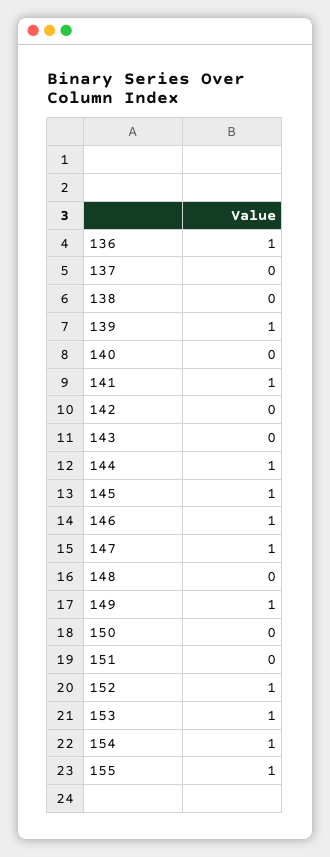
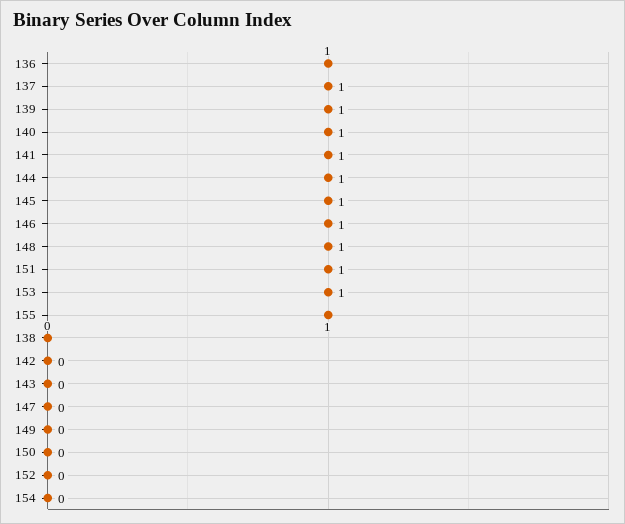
  {
    "136": 1,
-   "137": 0,
+   "137": 1,
    "138": 0,
    "139": 1,
-   "140": 0,
+   "140": 1,
    "141": 1,
    "142": 0,
    "143": 0,
    "144": 1,
    "145": 1,
    "146": 1,
-   "147": 1,
+   "147": 0,
-   "148": 0,
+   "148": 1,
-   "149": 1,
+   "149": 0,
    "150": 0,
-   "151": 0,
+   "151": 1,
-   "152": 1,
+   "152": 0,
    "153": 1,
-   "154": 1,
+   "154": 0,
    "155": 1
  }

